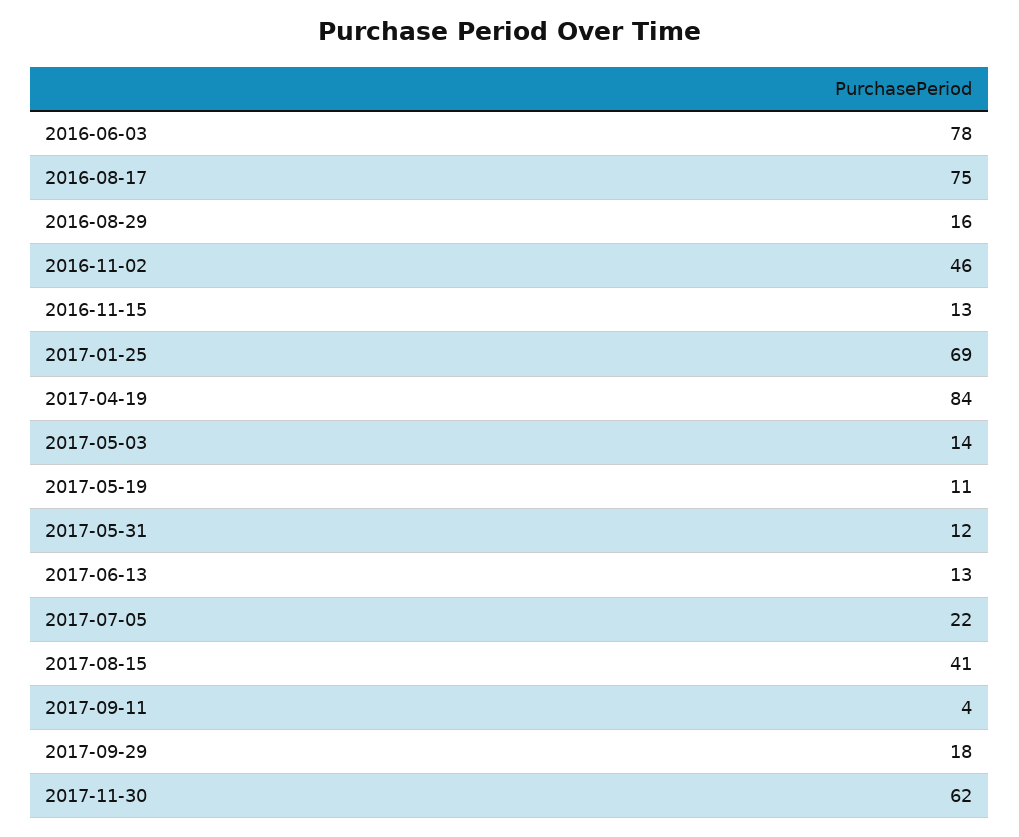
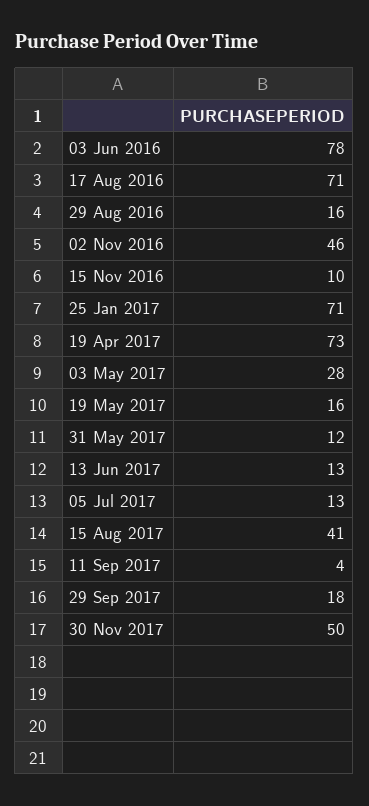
  {
    "2016-06-03": 78,
-   "2016-08-17": 75,
+   "2016-08-17": 71,
    "2016-08-29": 16,
    "2016-11-02": 46,
-   "2016-11-15": 13,
+   "2016-11-15": 10,
-   "2017-01-25": 69,
+   "2017-01-25": 71,
-   "2017-04-19": 84,
+   "2017-04-19": 73,
-   "2017-05-03": 14,
+   "2017-05-03": 28,
-   "2017-05-19": 11,
+   "2017-05-19": 16,
    "2017-05-31": 12,
    "2017-06-13": 13,
-   "2017-07-05": 22,
+   "2017-07-05": 13,
    "2017-08-15": 41,
    "2017-09-11": 4,
    "2017-09-29": 18,
-   "2017-11-30": 62
+   "2017-11-30": 50
  }

